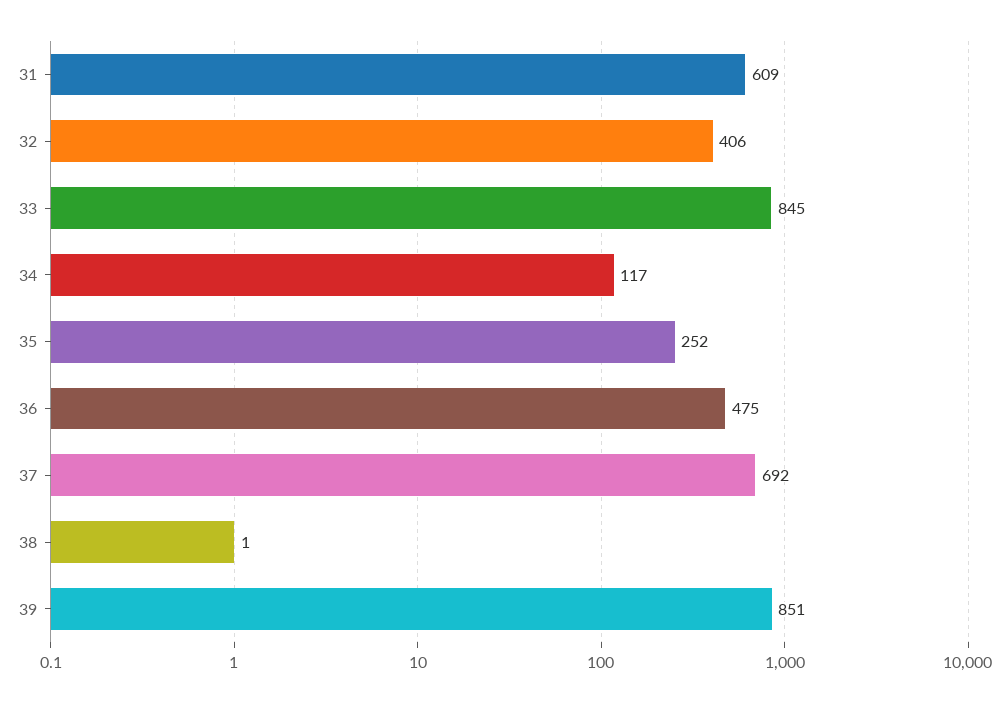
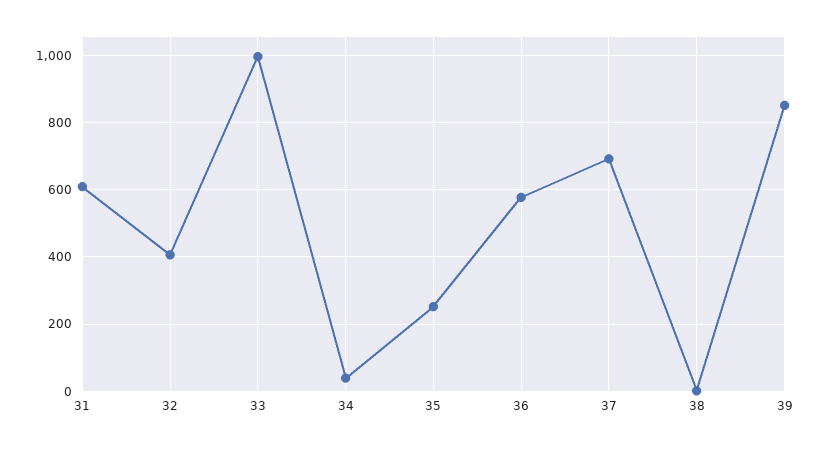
  {
    "31": 609,
    "32": 406,
-   "33": 845,
+   "33": 1000,
-   "34": 117,
+   "34": 40,
    "35": 252,
-   "36": 475,
+   "36": 580,
    "37": 692,
    "38": 1,
    "39": 851
  }

